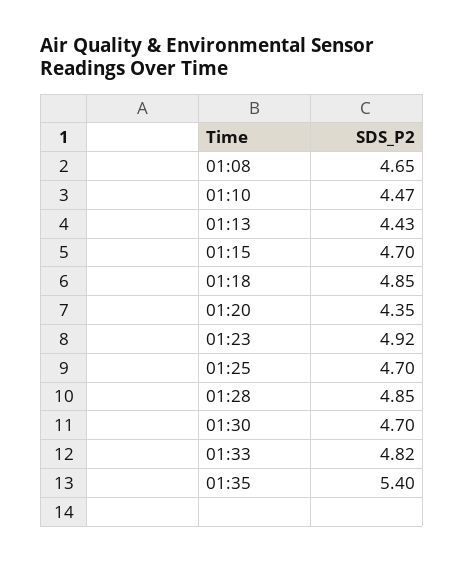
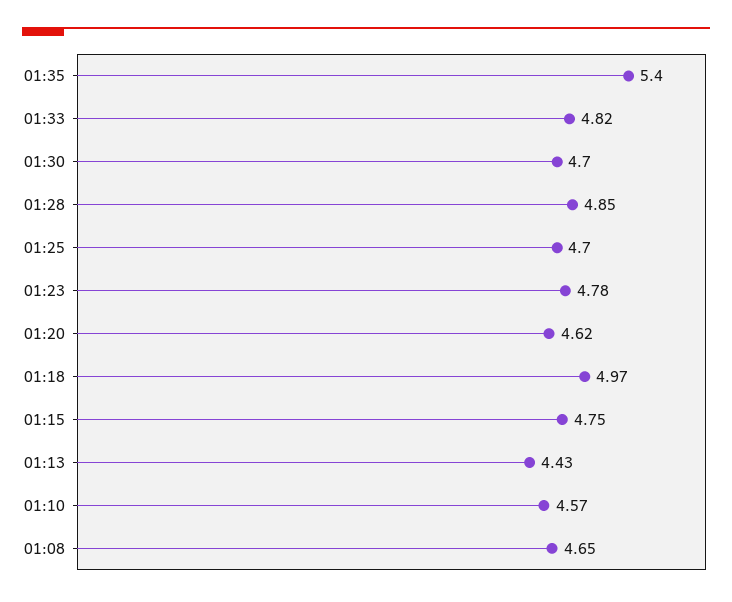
  {
    "01:08": 4.65,
-   "01:10": 4.47,
+   "01:10": 4.57,
    "01:13": 4.43,
-   "01:15": 4.7,
+   "01:15": 4.75,
-   "01:18": 4.85,
+   "01:18": 4.97,
-   "01:20": 4.35,
+   "01:20": 4.62,
-   "01:23": 4.92,
+   "01:23": 4.78,
    "01:25": 4.7,
    "01:28": 4.85,
    "01:30": 4.7,
    "01:33": 4.82,
    "01:35": 5.4
  }

